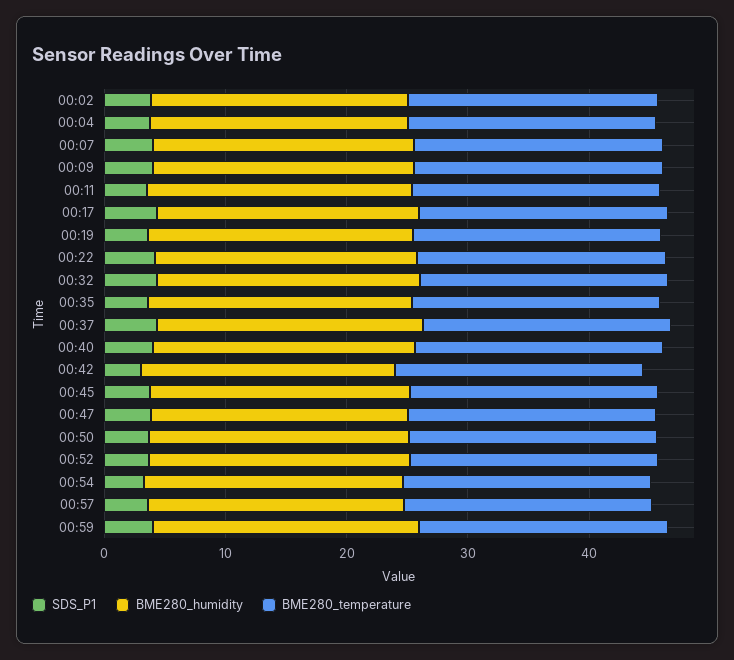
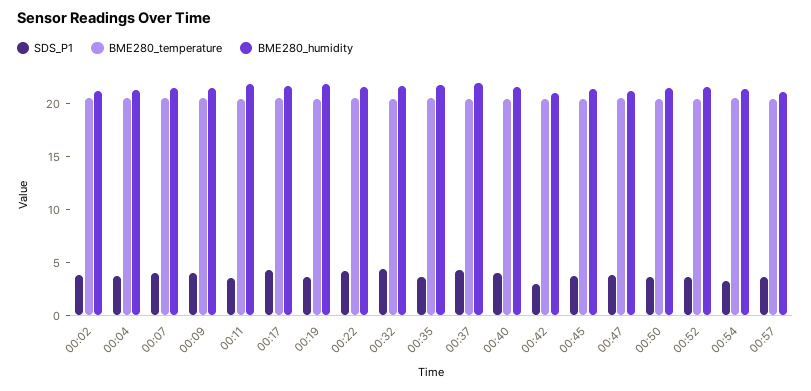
  {
    "SDS_P1": {
      "00:02": 4,
      "00:04": 4,
      "00:07": 4,
      "00:09": 4,
      "00:11": 4,
      "00:17": 4,
      "00:19": 4,
      "00:22": 4,
      "00:32": 4,
      "00:35": 4,
      "00:37": 4,
      "00:40": 4,
      "00:42": 3,
      "00:45": 4,
      "00:47": 4,
      "00:50": 4,
      "00:52": 4,
      "00:54": 3,
-     "00:57": 4,
+     "00:57": 4
-     "00:59": 4
    },
    "BME280_humidity": {
      "00:02": 21,
      "00:04": 21,
      "00:07": 22,
      "00:09": 22,
      "00:11": 22,
      "00:17": 22,
      "00:19": 22,
      "00:22": 22,
      "00:32": 22,
      "00:35": 22,
      "00:37": 22,
      "00:40": 22,
      "00:42": 21,
      "00:45": 21,
      "00:47": 21,
      "00:50": 21,
      "00:52": 22,
      "00:54": 21,
-     "00:57": 21,
+     "00:57": 21
-     "00:59": 22
    },
    "BME280_temperature": {
      "00:02": 21,
      "00:04": 21,
      "00:07": 21,
      "00:09": 21,
      "00:11": 20,
      "00:17": 21,
      "00:19": 20,
      "00:22": 21,
      "00:32": 20,
      "00:35": 21,
      "00:37": 21,
      "00:40": 20,
      "00:42": 20,
      "00:45": 20,
      "00:47": 21,
      "00:50": 20,
      "00:52": 20,
      "00:54": 21,
-     "00:57": 20,
+     "00:57": 20
-     "00:59": 20
    }
  }

